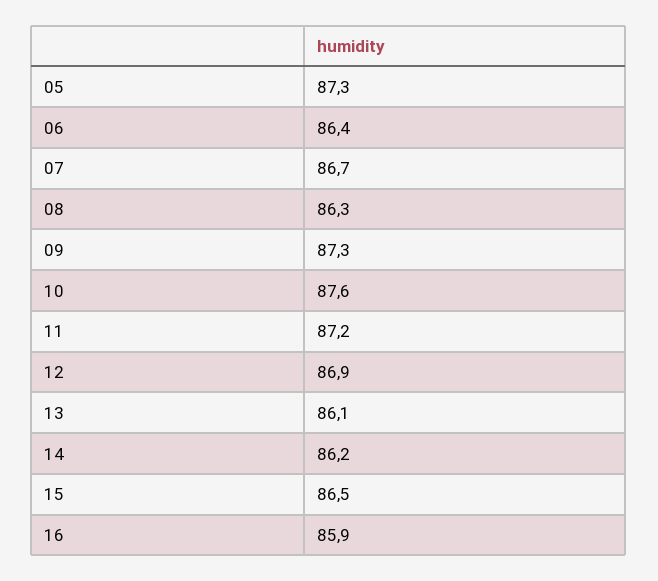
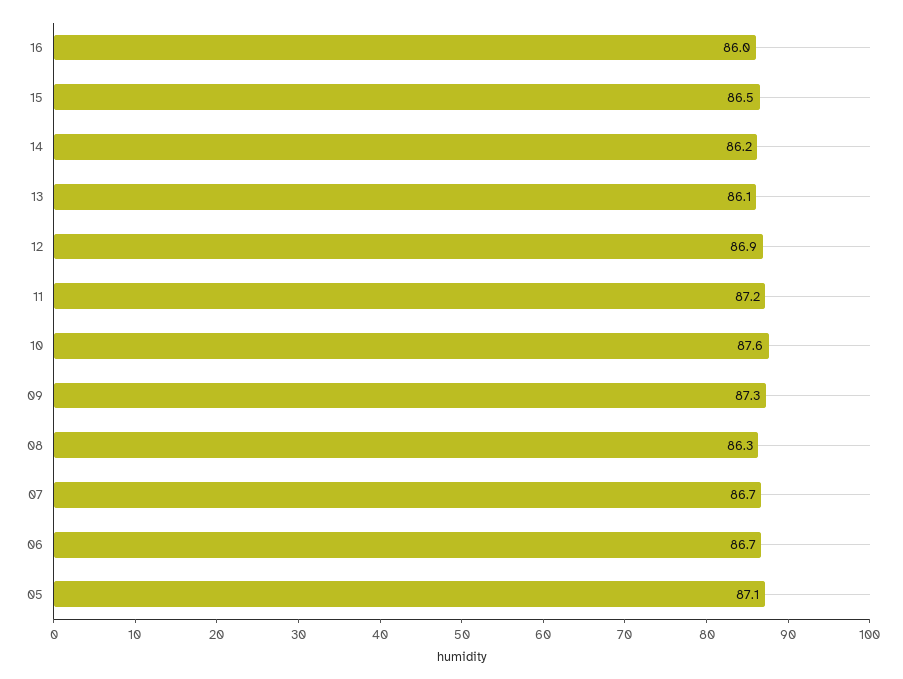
  {
-   "05": 87.3,
+   "05": 87.1,
-   "06": 86.4,
+   "06": 86.7,
    "07": 86.7,
    "08": 86.3,
    "09": 87.3,
    "10": 87.6,
    "11": 87.2,
    "12": 86.9,
    "13": 86.1,
    "14": 86.2,
    "15": 86.5,
-   "16": 85.9
+   "16": 86
  }

